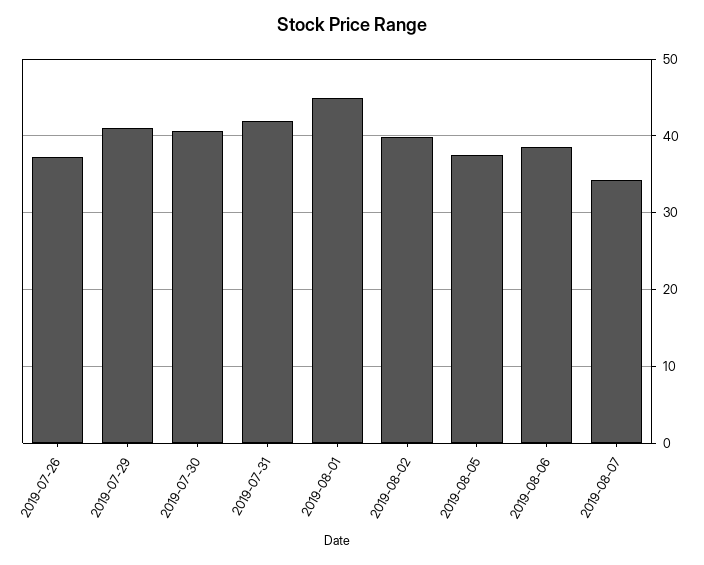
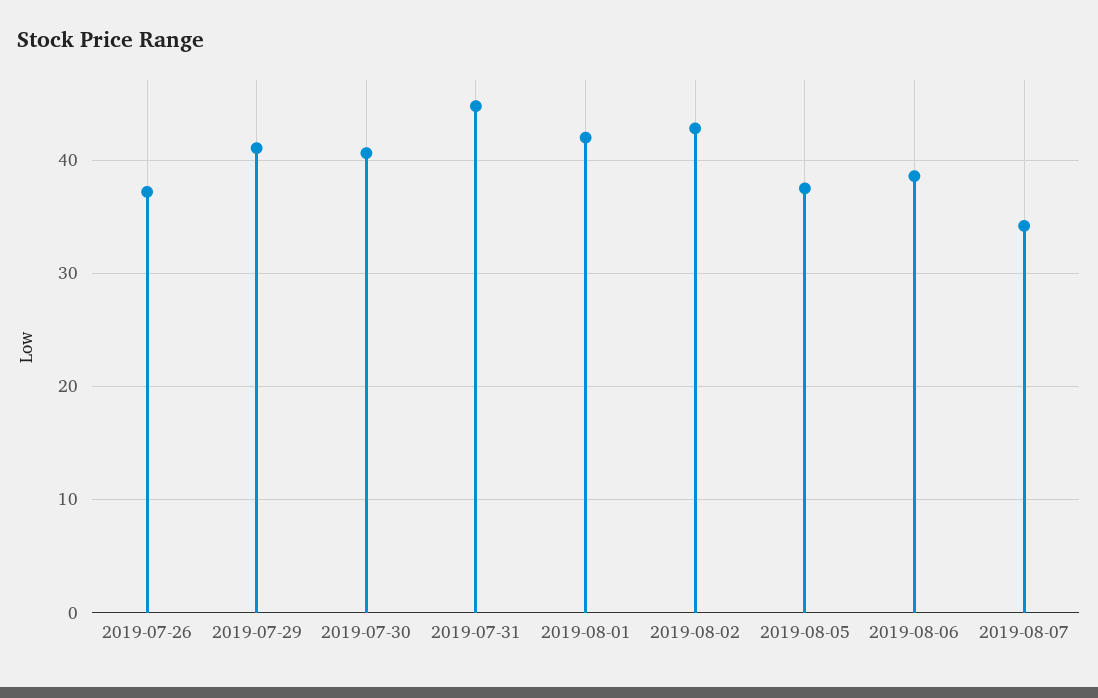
  {
    "2019-07-26": 37,
    "2019-07-29": 41,
    "2019-07-30": 41,
-   "2019-07-31": 42,
+   "2019-07-31": 45,
-   "2019-08-01": 45,
+   "2019-08-01": 42,
-   "2019-08-02": 40,
+   "2019-08-02": 43,
    "2019-08-05": 38,
    "2019-08-06": 39,
    "2019-08-07": 34
  }

